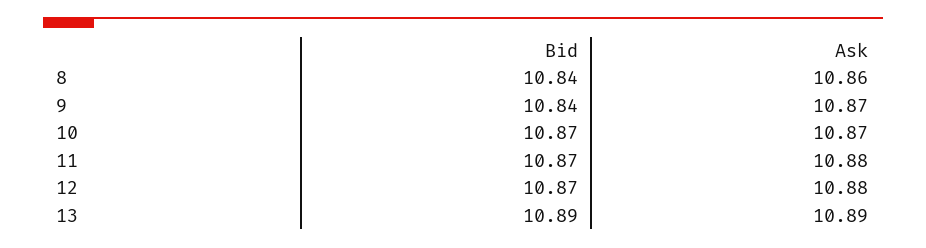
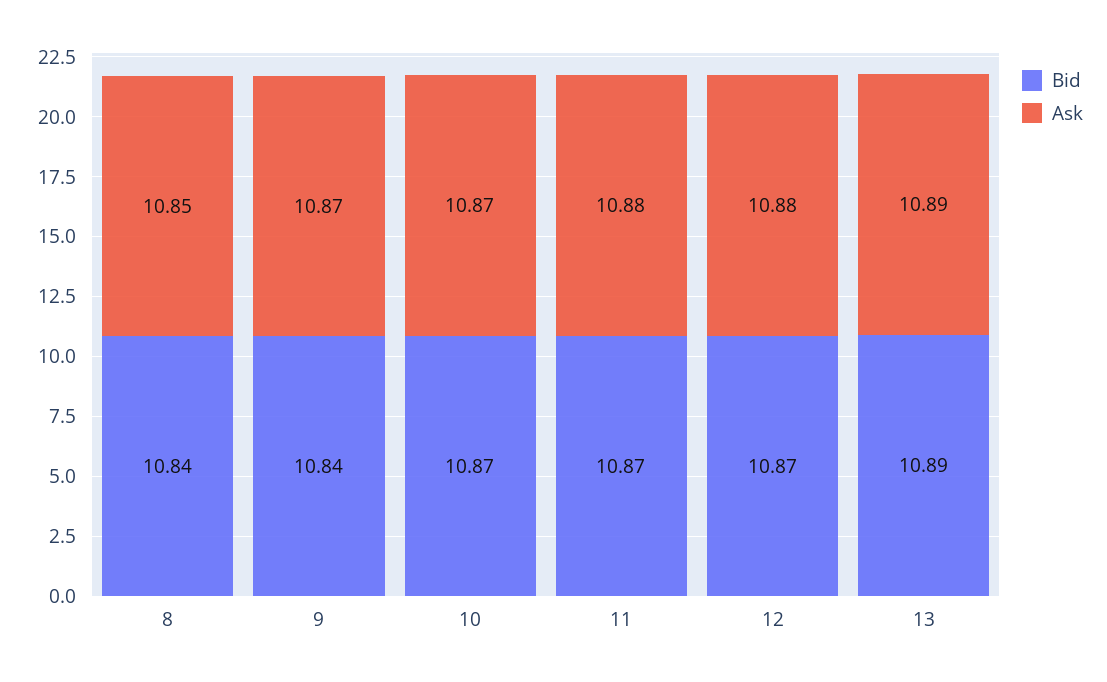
  {
    "Bid": {
      "8": 10.84,
      "9": 10.84,
      "10": 10.87,
      "11": 10.87,
      "12": 10.87,
      "13": 10.89
    },
    "Ask": {
-     "8": 10.86,
+     "8": 10.85,
      "9": 10.87,
      "10": 10.87,
      "11": 10.88,
      "12": 10.88,
      "13": 10.89
    }
  }

